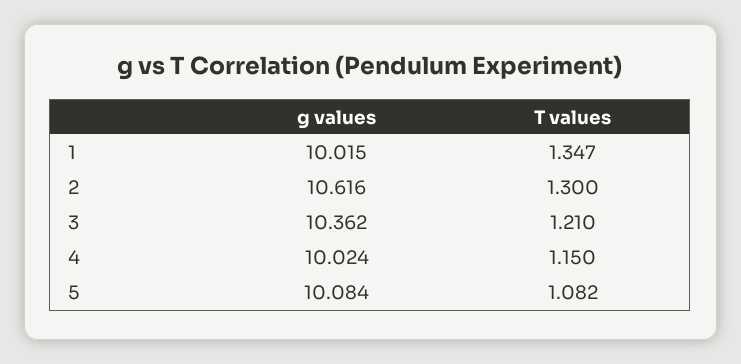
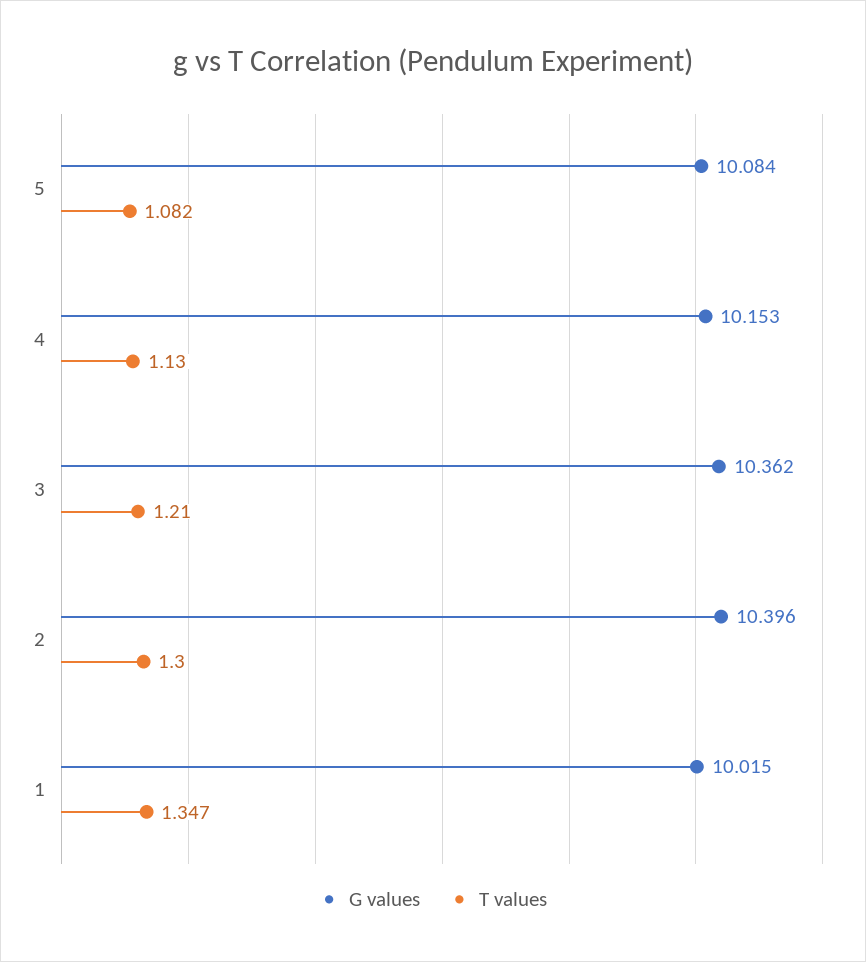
  {
    "g values": {
      "1": 10.015,
-     "2": 10.616,
+     "2": 10.396,
      "3": 10.362,
-     "4": 10.024,
+     "4": 10.153,
      "5": 10.084
    },
    "T values": {
      "1": 1.347,
      "2": 1.3,
      "3": 1.21,
-     "4": 1.15,
+     "4": 1.13,
      "5": 1.082
    }
  }

